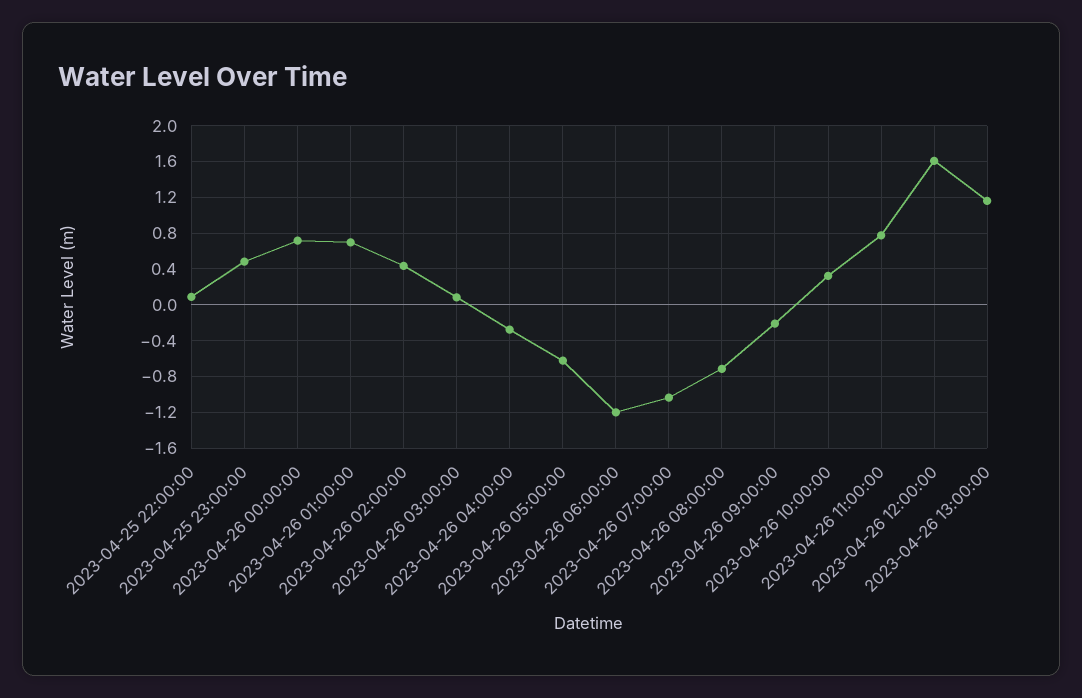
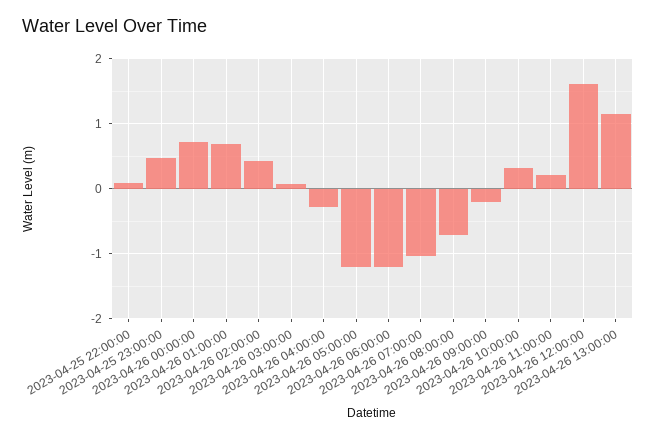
  {
    "2023-04-25 22:00:00": 0.1,
    "2023-04-25 23:00:00": 0.5,
    "2023-04-26 00:00:00": 0.7,
    "2023-04-26 01:00:00": 0.7,
    "2023-04-26 02:00:00": 0.4,
    "2023-04-26 03:00:00": 0.1,
    "2023-04-26 04:00:00": -0.3,
-   "2023-04-26 05:00:00": -0.6,
+   "2023-04-26 05:00:00": -1.2,
    "2023-04-26 06:00:00": -1.2,
    "2023-04-26 07:00:00": -1,
    "2023-04-26 08:00:00": -0.7,
    "2023-04-26 09:00:00": -0.2,
    "2023-04-26 10:00:00": 0.3,
-   "2023-04-26 11:00:00": 0.8,
+   "2023-04-26 11:00:00": 0.2,
    "2023-04-26 12:00:00": 1.6,
    "2023-04-26 13:00:00": 1.2
  }

